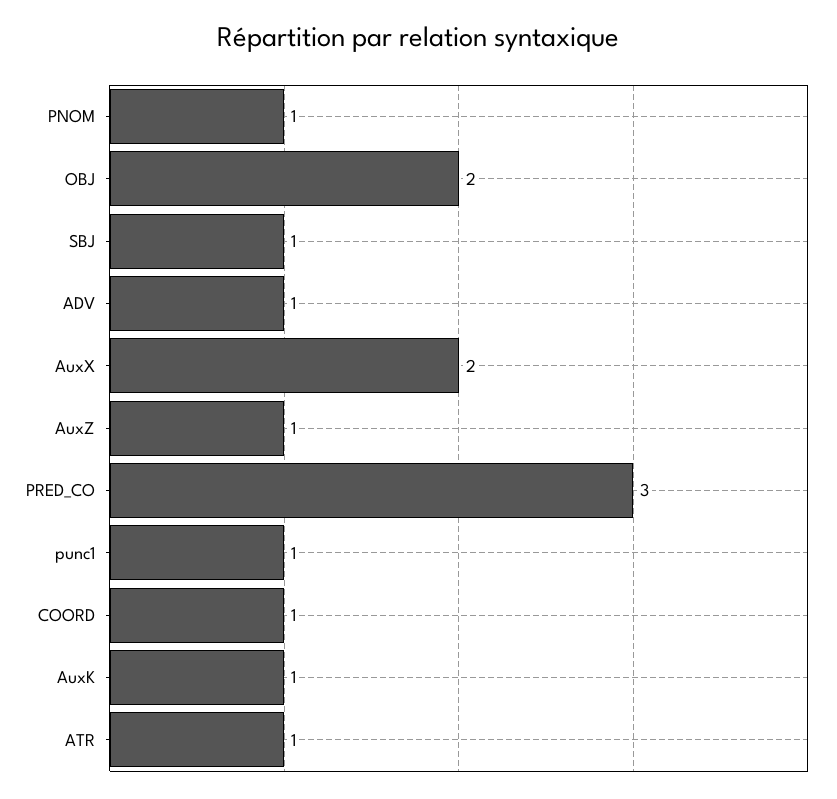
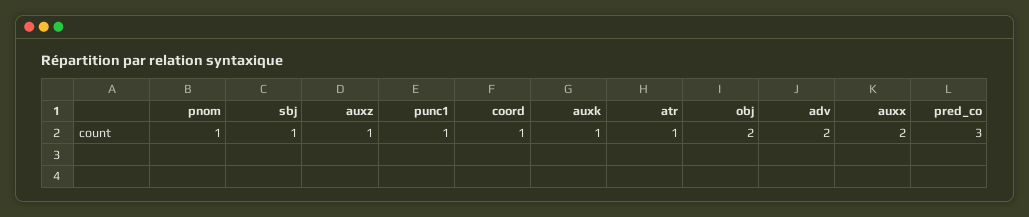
  {
    "PNOM": 1,
    "OBJ": 2,
    "SBJ": 1,
-   "ADV": 1,
+   "ADV": 2,
    "AuxX": 2,
    "AuxZ": 1,
    "PRED_CO": 3,
    "punc1": 1,
    "COORD": 1,
    "AuxK": 1,
    "ATR": 1
  }

